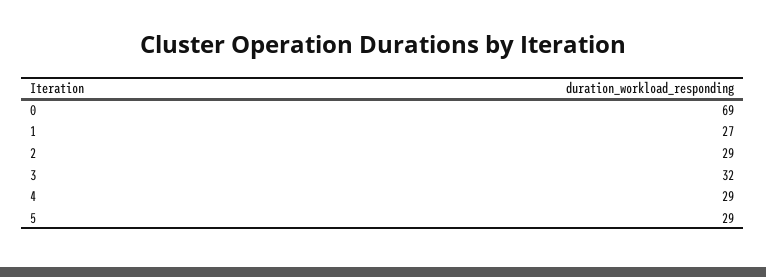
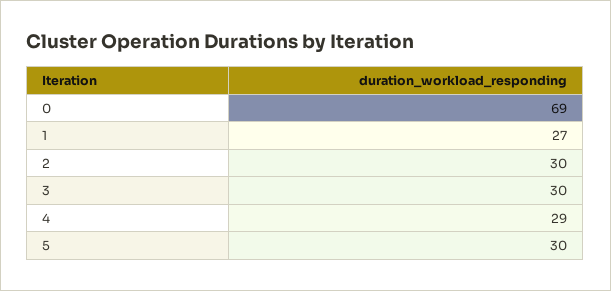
  {
    "0": 69,
    "1": 27,
-   "2": 29,
+   "2": 30,
-   "3": 32,
+   "3": 30,
    "4": 29,
-   "5": 29
+   "5": 30
  }

